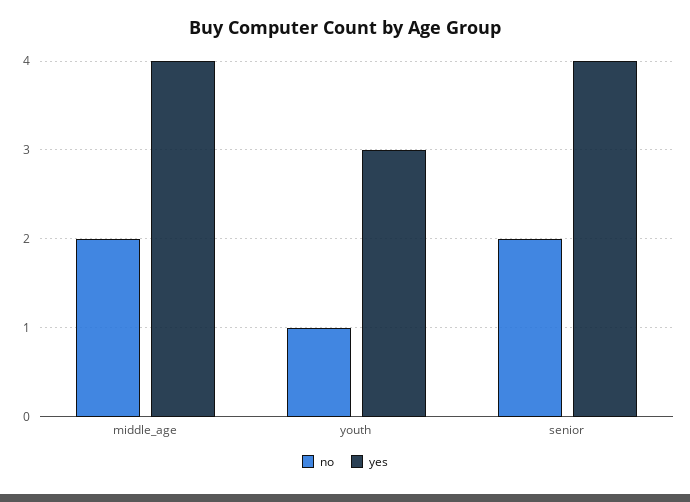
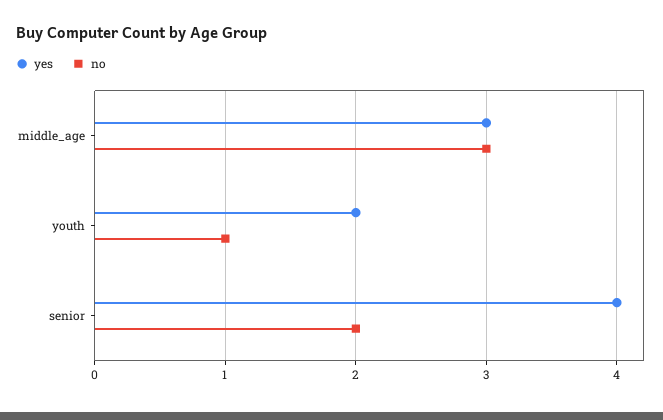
  {
    "no": {
-     "middle_age": 2,
+     "middle_age": 3,
      "youth": 1,
      "senior": 2
    },
    "yes": {
-     "middle_age": 4,
+     "middle_age": 3,
-     "youth": 3,
+     "youth": 2,
      "senior": 4
    }
  }

